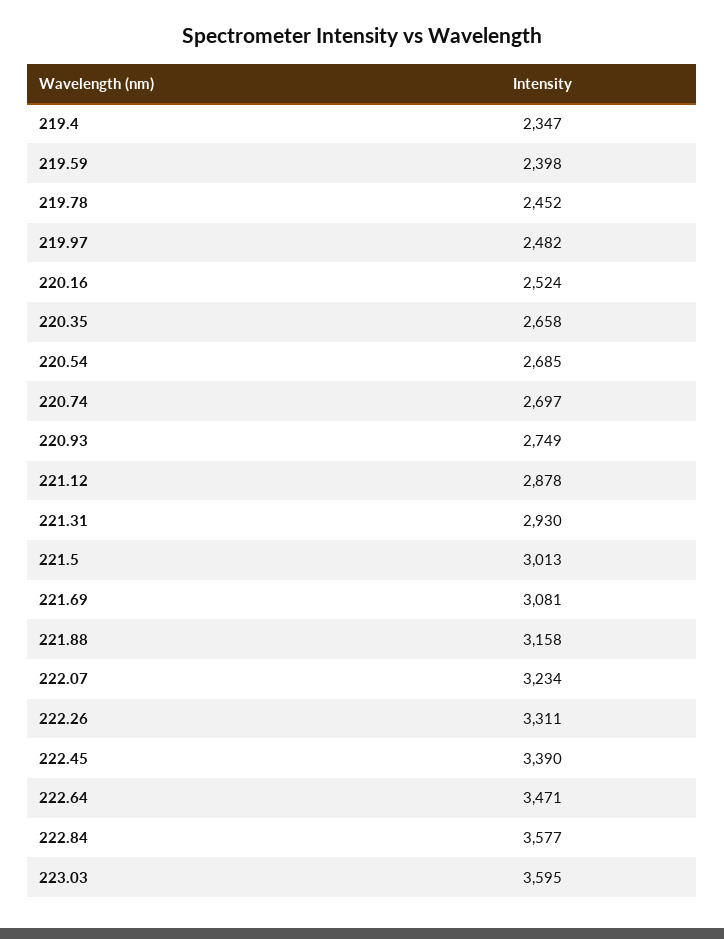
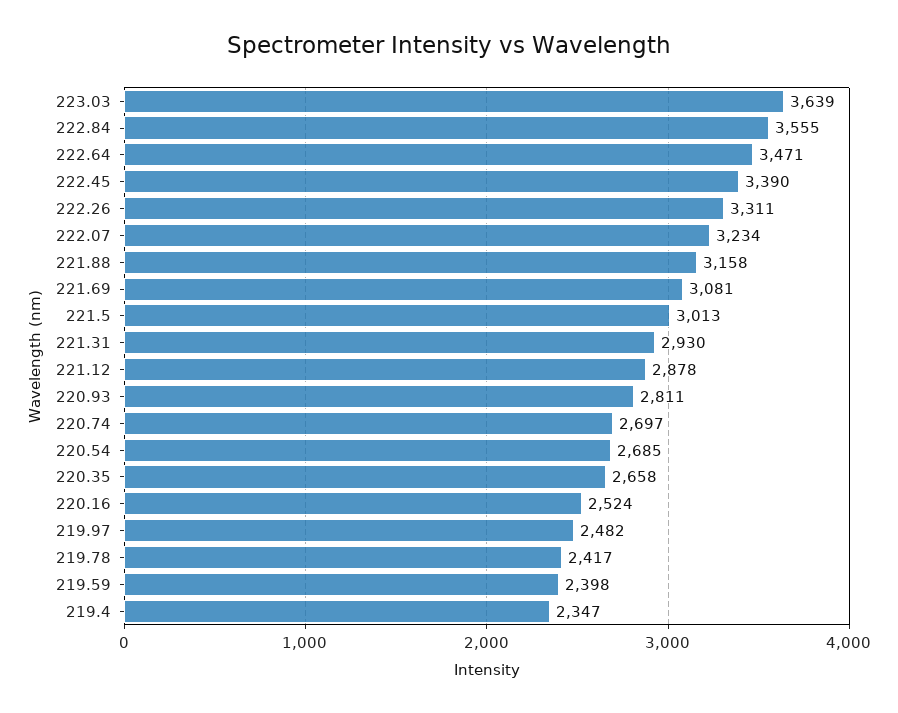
  {
    "219.4": 2347,
    "219.59": 2398,
-   "219.78": 2452,
+   "219.78": 2417,
    "219.97": 2482,
    "220.16": 2524,
    "220.35": 2658,
    "220.54": 2685,
    "220.74": 2697,
-   "220.93": 2749,
+   "220.93": 2811,
    "221.12": 2878,
    "221.31": 2930,
    "221.5": 3013,
    "221.69": 3081,
    "221.88": 3158,
    "222.07": 3234,
    "222.26": 3311,
    "222.45": 3390,
    "222.64": 3471,
-   "222.84": 3577,
+   "222.84": 3555,
-   "223.03": 3595
+   "223.03": 3639
  }

